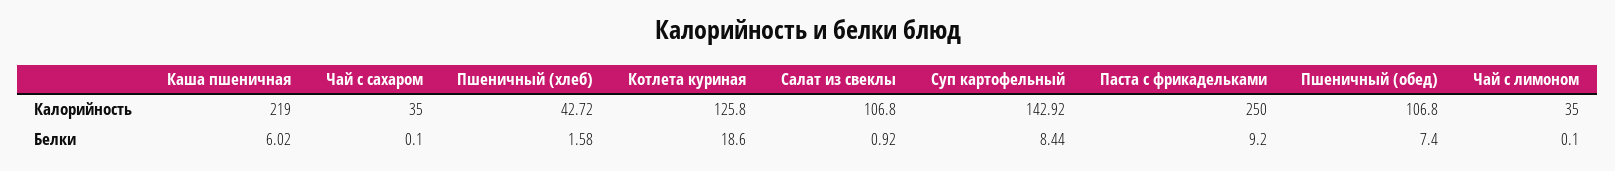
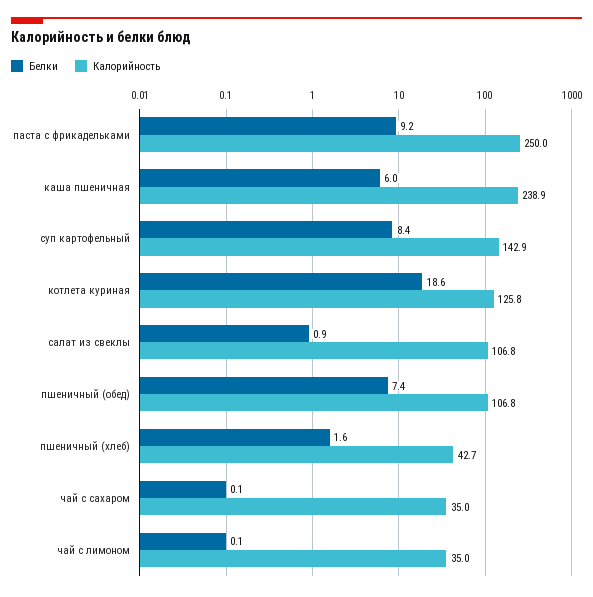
  {
    "Калорийность": {
-     "Каша пшеничная": 219,
+     "Каша пшеничная": 238.9,
      "Чай с сахаром": 35,
      "Пшеничный (хлеб)": 42.72,
      "Котлета куриная": 125.8,
      "Салат из свеклы": 106.8,
      "Суп картофельный": 142.92,
      "Паста с фрикадельками": 250,
      "Пшеничный (обед)": 106.8,
      "Чай с лимоном": 35
    },
    "Белки": {
      "Каша пшеничная": 6.02,
      "Чай с сахаром": 0.1,
      "Пшеничный (хлеб)": 1.58,
      "Котлета куриная": 18.6,
      "Салат из свеклы": 0.92,
      "Суп картофельный": 8.44,
      "Паста с фрикадельками": 9.2,
      "Пшеничный (обед)": 7.4,
      "Чай с лимоном": 0.1
    }
  }

